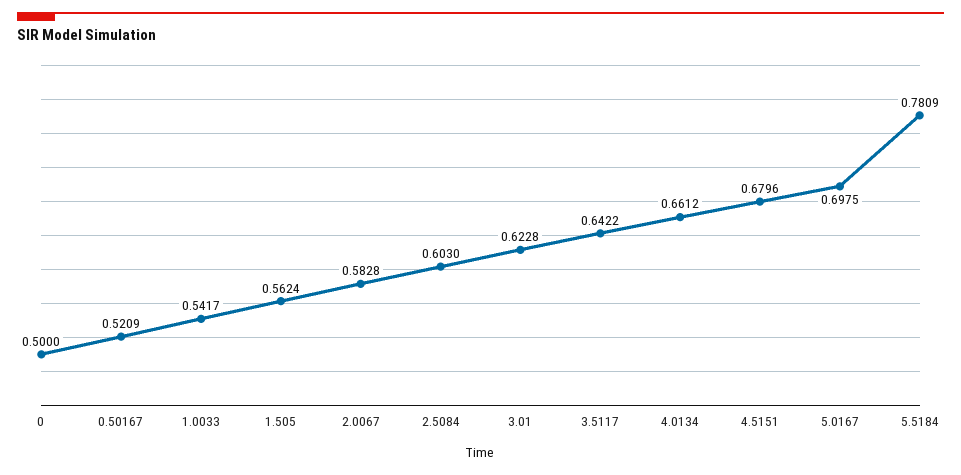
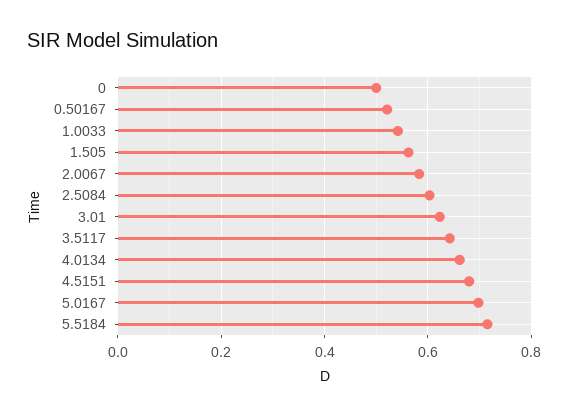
  {
    "0": 0.5,
    "0.50167": 0.5209,
    "1.0033": 0.5417,
    "1.505": 0.5624,
    "2.0067": 0.5828,
    "2.5084": 0.603,
    "3.01": 0.6228,
    "3.5117": 0.6422,
    "4.0134": 0.6612,
    "4.5151": 0.6796,
    "5.0167": 0.6975,
-   "5.5184": 0.7809
+   "5.5184": 0.72
  }

